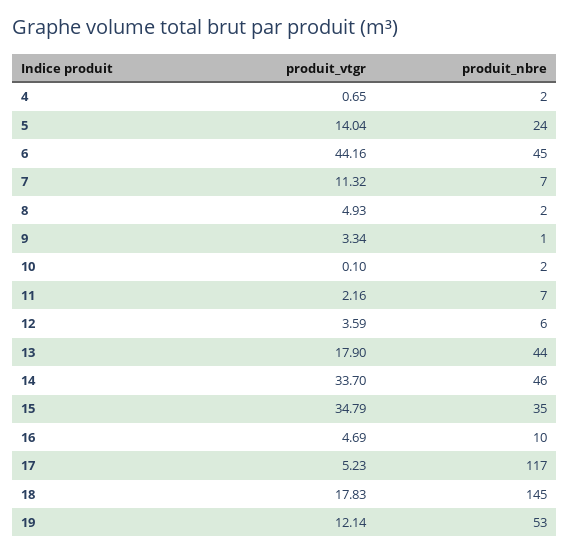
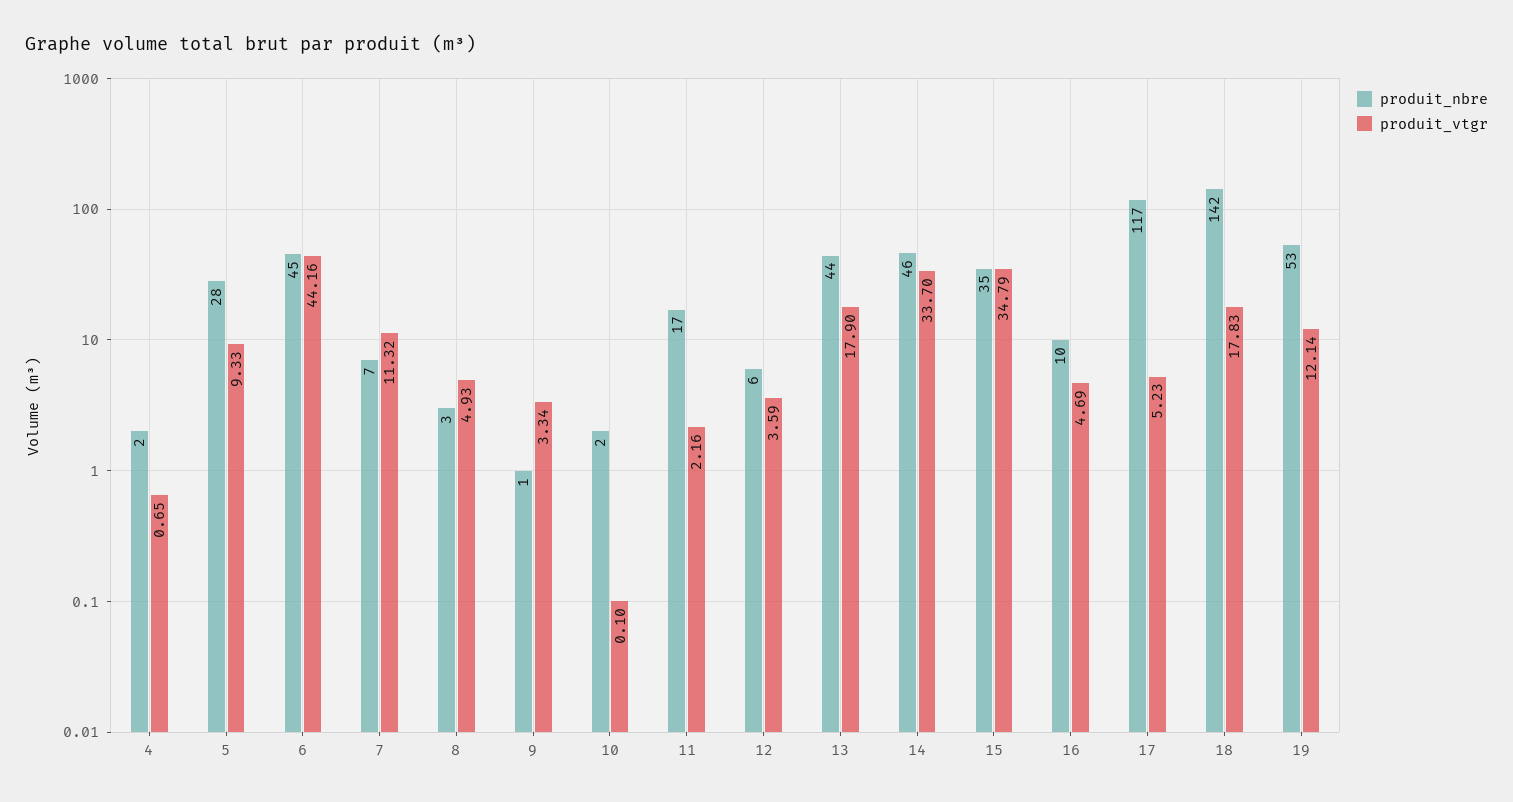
  {
    "produit_vtgr": {
      "4": 0.65,
-     "5": 14.04,
+     "5": 9.33,
      "6": 44.16,
      "7": 11.32,
      "8": 4.93,
      "9": 3.34,
      "10": 0.1,
      "11": 2.16,
      "12": 3.59,
      "13": 17.9,
      "14": 33.7,
      "15": 34.79,
      "16": 4.69,
      "17": 5.23,
      "18": 17.83,
      "19": 12.14
    },
    "produit_nbre": {
      "4": 2,
-     "5": 24,
+     "5": 28,
      "6": 45,
      "7": 7,
-     "8": 2,
+     "8": 3,
      "9": 1,
      "10": 2,
-     "11": 7,
+     "11": 17,
      "12": 6,
      "13": 44,
      "14": 46,
      "15": 35,
      "16": 10,
      "17": 117,
-     "18": 145,
+     "18": 142,
      "19": 53
    }
  }

